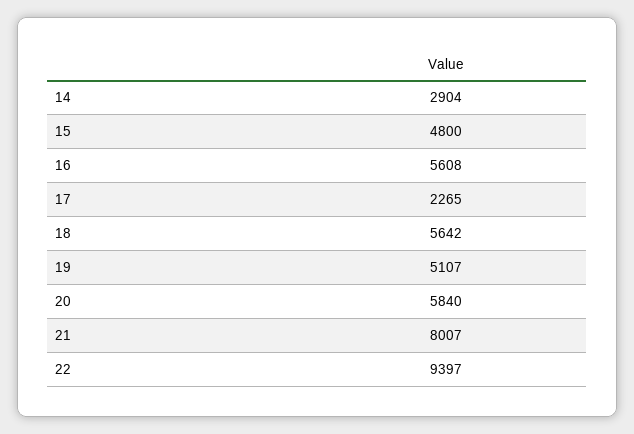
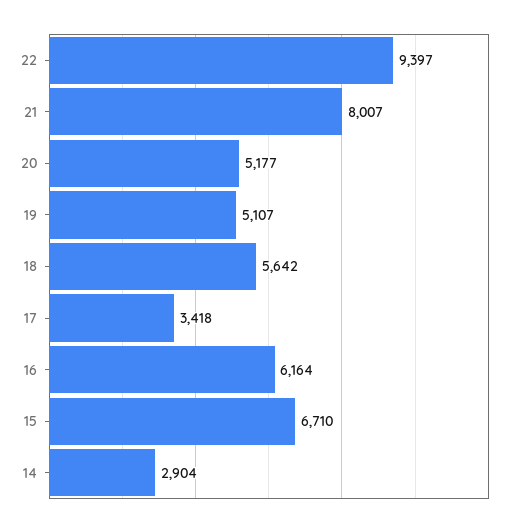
  {
    "14": 2904,
-   "15": 4800,
+   "15": 6710,
-   "16": 5608,
+   "16": 6164,
-   "17": 2265,
+   "17": 3418,
    "18": 5642,
    "19": 5107,
-   "20": 5840,
+   "20": 5177,
    "21": 8007,
    "22": 9397
  }

